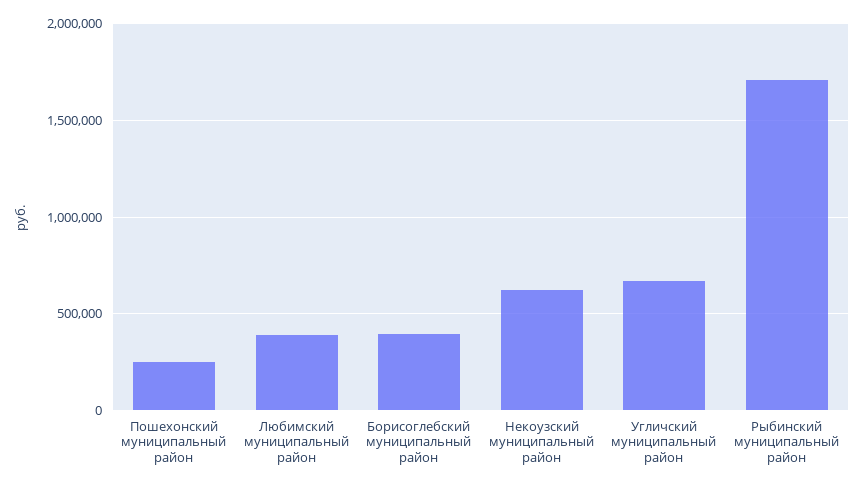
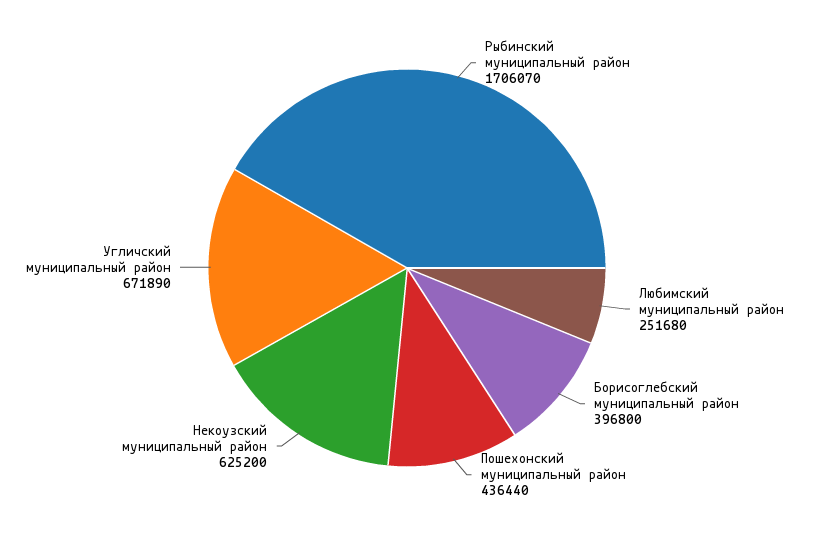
  {
-   "Пошехонский муниципальный район": 250000,
+   "Пошехонский муниципальный район": 436440,
-   "Любимский муниципальный район": 400000,
+   "Любимский муниципальный район": 251680,
    "Борисоглебский муниципальный район": 396800,
    "Некоузский муниципальный район": 625200,
    "Угличский муниципальный район": 671890,
    "Рыбинский муниципальный район": 1706070
  }

